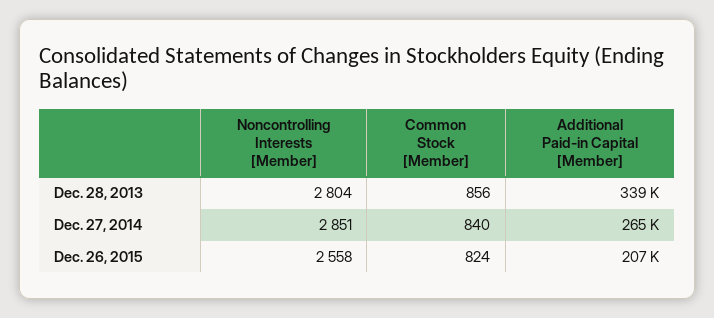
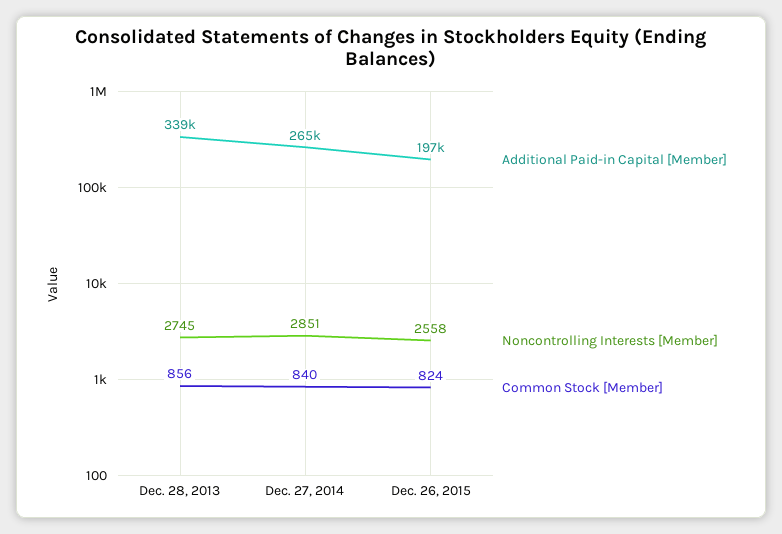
  {
    "Noncontrolling Interests [Member]": {
-     "Dec. 28, 2013": 2804,
+     "Dec. 28, 2013": 2745,
      "Dec. 27, 2014": 2851,
      "Dec. 26, 2015": 2558
    },
    "Common Stock [Member]": {
      "Dec. 28, 2013": 856,
      "Dec. 27, 2014": 840,
      "Dec. 26, 2015": 824
    },
    "Additional Paid-in Capital [Member]": {
      "Dec. 28, 2013": 339000,
      "Dec. 27, 2014": 265000,
-     "Dec. 26, 2015": 207000
+     "Dec. 26, 2015": 197000
    }
  }

